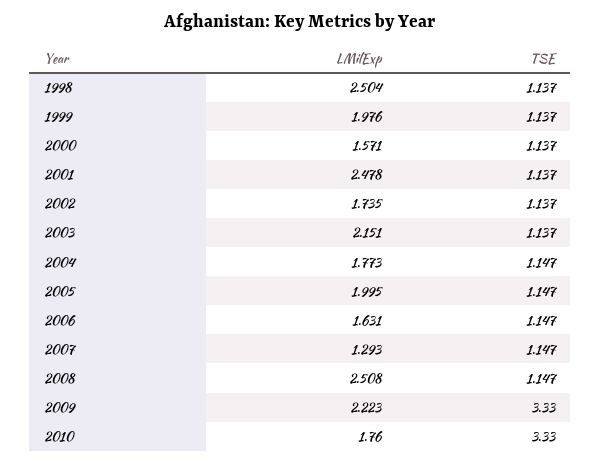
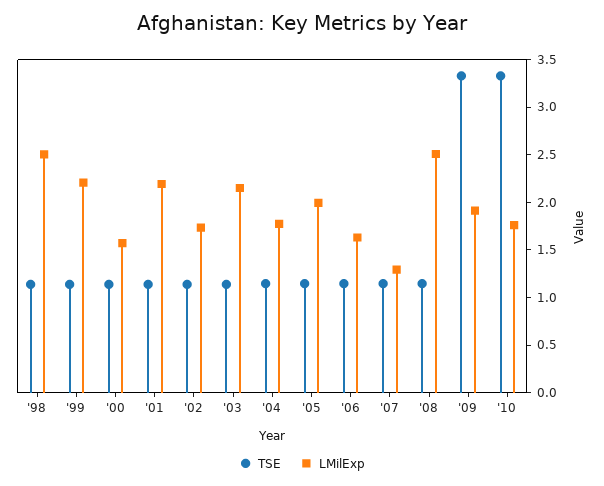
  {
    "LMilExp": {
      "1998": 2.504,
-     "1999": 1.976,
+     "1999": 2.2,
      "2000": 1.571,
-     "2001": 2.478,
+     "2001": 2.2,
      "2002": 1.735,
      "2003": 2.151,
      "2004": 1.773,
      "2005": 1.995,
      "2006": 1.631,
      "2007": 1.293,
      "2008": 2.508,
-     "2009": 2.223,
+     "2009": 1.9,
      "2010": 1.76
    },
    "TSE": {
      "1998": 1.137,
      "1999": 1.137,
      "2000": 1.137,
      "2001": 1.137,
      "2002": 1.137,
      "2003": 1.137,
      "2004": 1.147,
      "2005": 1.147,
      "2006": 1.147,
      "2007": 1.147,
      "2008": 1.147,
      "2009": 3.33,
      "2010": 3.33
    }
  }

